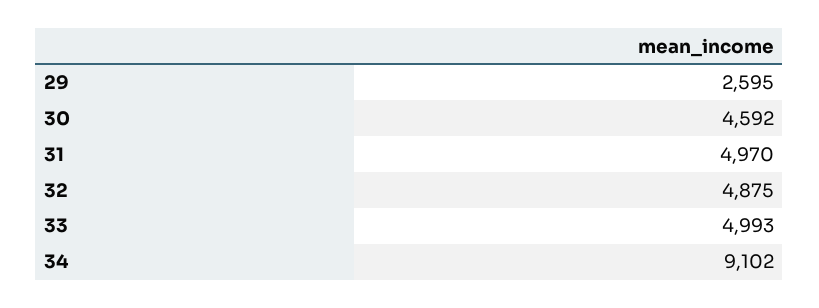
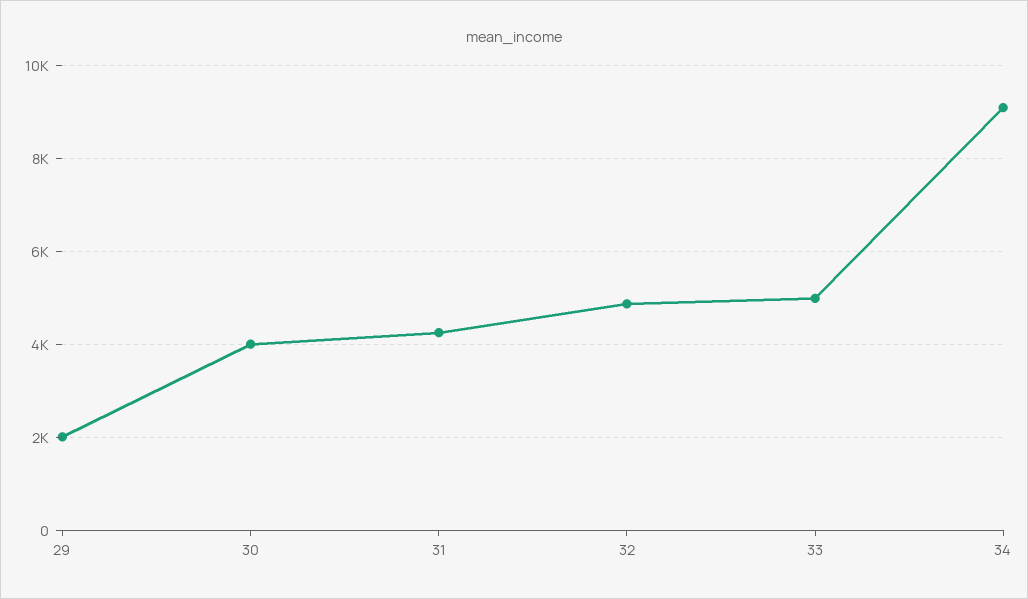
  {
-   "29": 2595,
+   "29": 2000,
-   "30": 4592,
+   "30": 4000,
-   "31": 4970,
+   "31": 4200,
    "32": 4875,
    "33": 4993,
    "34": 9102
  }

